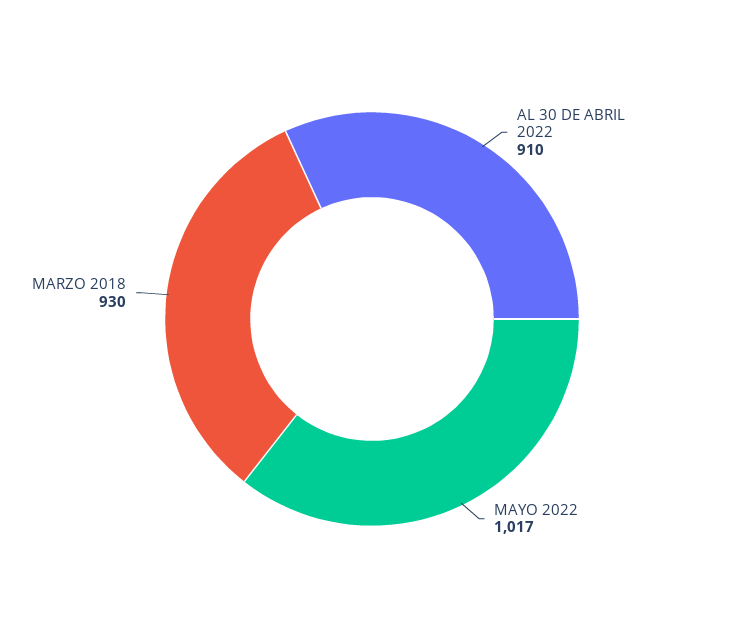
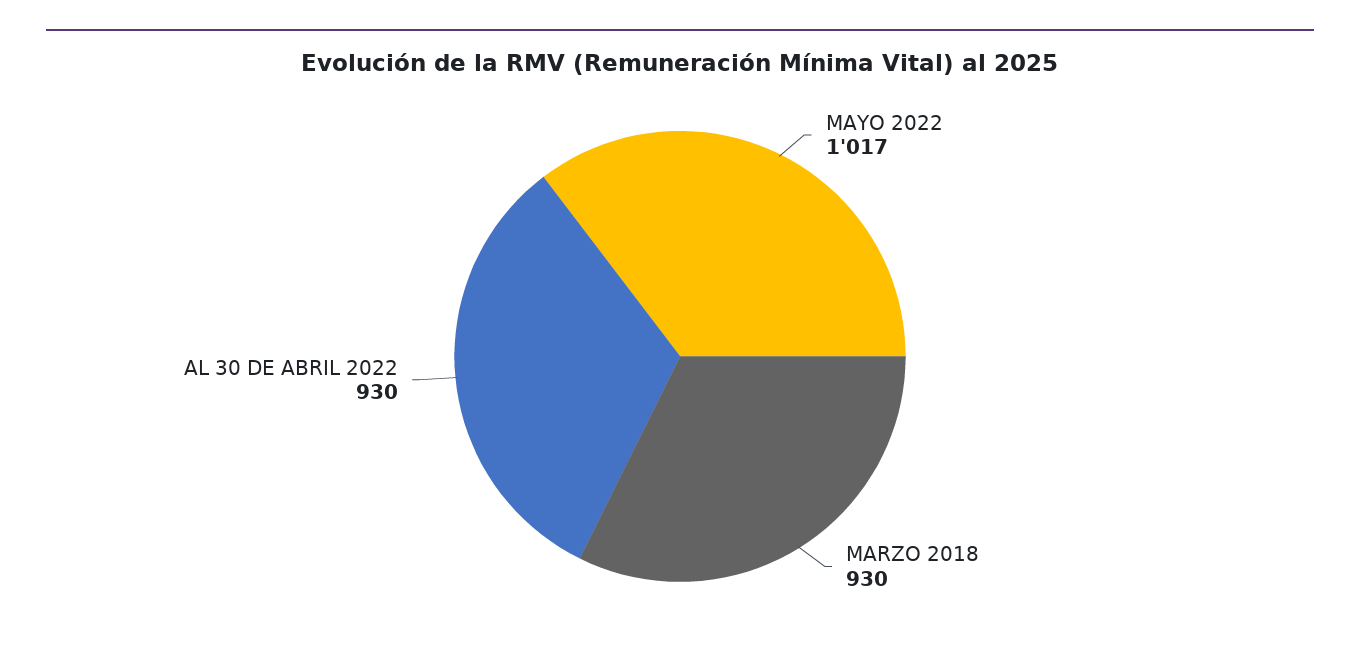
  {
-   "AL 30 DE ABRIL 2022": 910,
+   "AL 30 DE ABRIL 2022": 930,
    "MAYO 2022": 1017,
    "MARZO 2018": 930
  }

